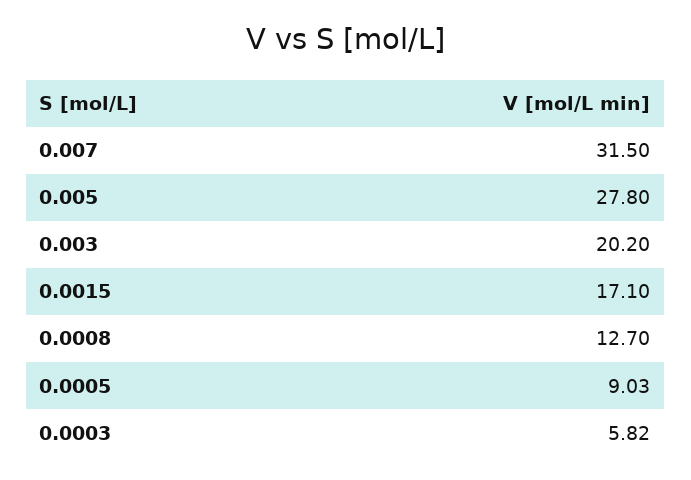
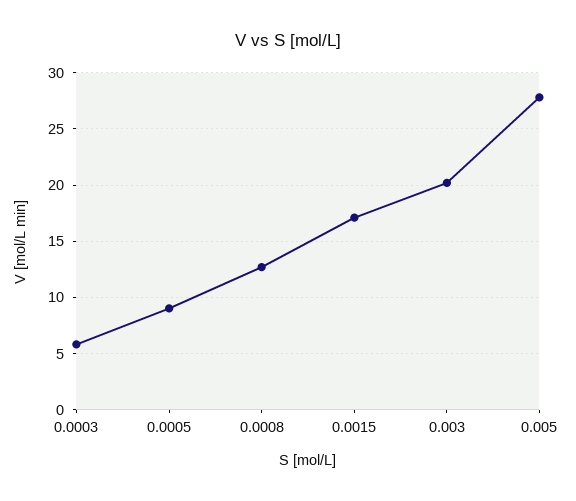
  {
-   "0.007": 31.5,
    "0.005": 27.8,
    "0.003": 20.2,
    "0.0015": 17.1,
    "0.0008": 12.7,
    "0.0005": 9.03,
    "0.0003": 5.82
  }

